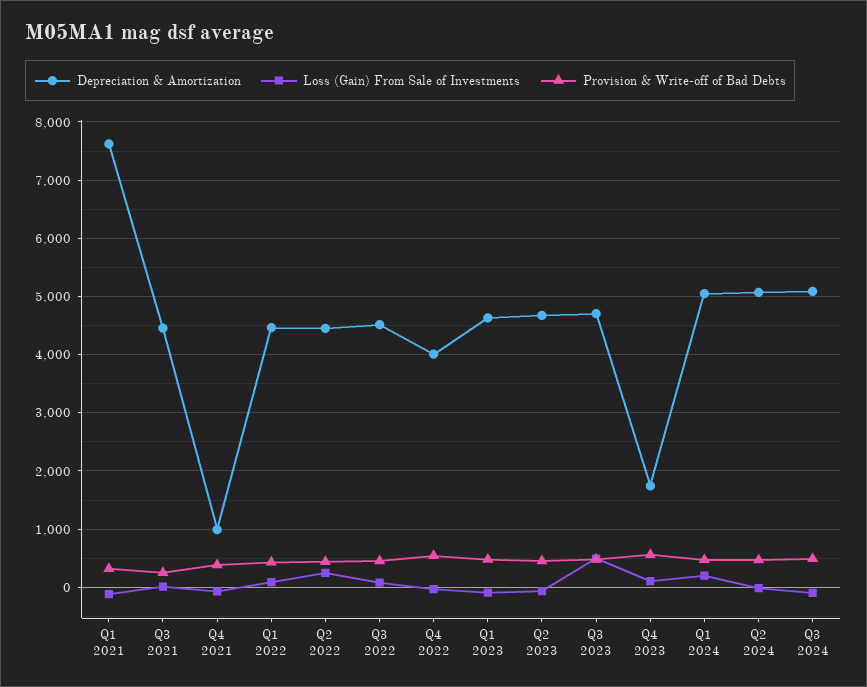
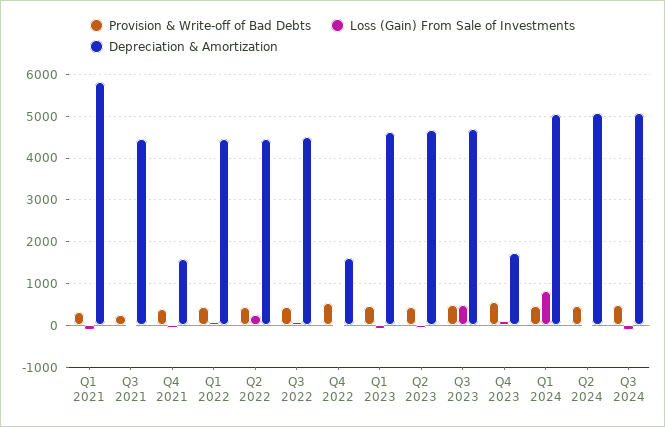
  {
    "Depreciation & Amortization": {
-     "Q1 2021": 7600,
+     "Q1 2021": 5800,
      "Q3 2021": 4400,
-     "Q4 2021": 1000,
+     "Q4 2021": 1600,
      "Q1 2022": 4400,
      "Q2 2022": 4400,
      "Q3 2022": 4600,
-     "Q4 2022": 4000,
+     "Q4 2022": 1600,
      "Q1 2023": 4600,
      "Q2 2023": 4600,
      "Q3 2023": 4800,
      "Q4 2023": 1800,
      "Q1 2024": 5000,
      "Q2 2024": 5000,
      "Q3 2024": 5000
    },
    "Loss (Gain) From Sale of Investments": {
      "Q1 2021": -200,
      "Q3 2021": 0,
      "Q4 2021": 0,
      "Q1 2022": 0,
      "Q2 2022": 200,
      "Q3 2022": 0,
      "Q4 2022": 0,
      "Q1 2023": 0,
      "Q2 2023": 0,
      "Q3 2023": 400,
      "Q4 2023": 200,
-     "Q1 2024": 200,
+     "Q1 2024": 800,
      "Q2 2024": 0,
      "Q3 2024": 0
    },
    "Provision & Write-off of Bad Debts": {
      "Q1 2021": 400,
      "Q3 2021": 200,
      "Q4 2021": 400,
      "Q1 2022": 400,
      "Q2 2022": 400,
      "Q3 2022": 400,
      "Q4 2022": 600,
      "Q1 2023": 400,
      "Q2 2023": 400,
      "Q3 2023": 400,
      "Q4 2023": 600,
      "Q1 2024": 400,
      "Q2 2024": 400,
      "Q3 2024": 400
    }
  }

